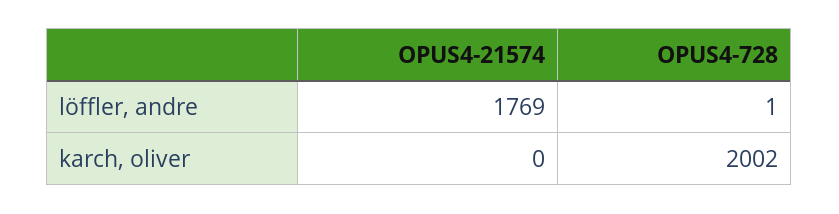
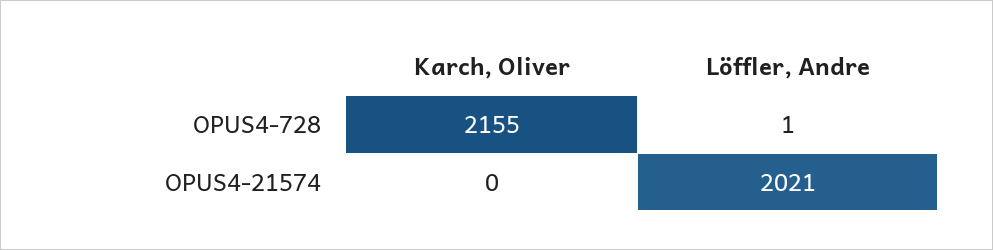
  {
    "OPUS4-21574": {
-     "löffler, andre": 1769,
+     "löffler, andre": 2021,
      "karch, oliver": 0
    },
    "OPUS4-728": {
      "löffler, andre": 1,
-     "karch, oliver": 2002
+     "karch, oliver": 2155
    }
  }

